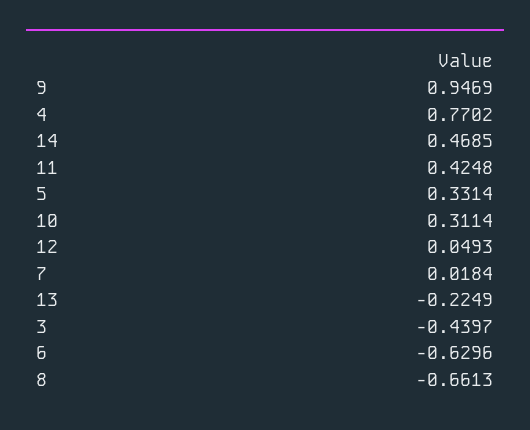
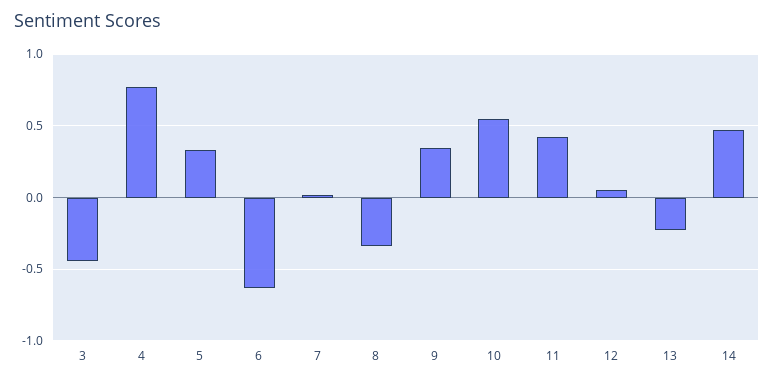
  {
-   "9": 0.9469,
+   "9": 0.35,
    "4": 0.7702,
    "14": 0.4685,
    "11": 0.4248,
    "5": 0.3314,
-   "10": 0.3114,
+   "10": 0.55,
    "12": 0.0493,
    "7": 0.0184,
    "13": -0.2249,
    "3": -0.4397,
    "6": -0.6296,
-   "8": -0.6613
+   "8": -0.35
  }

